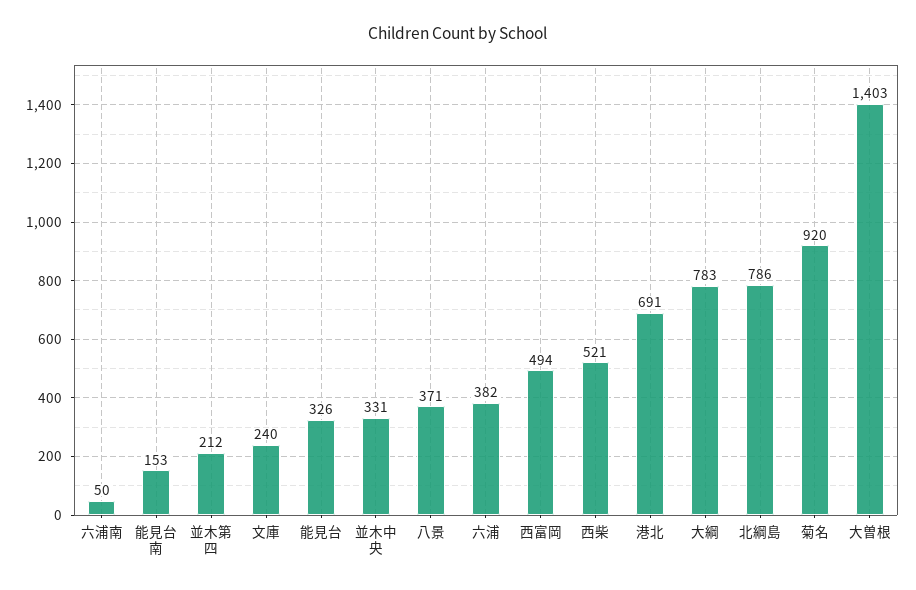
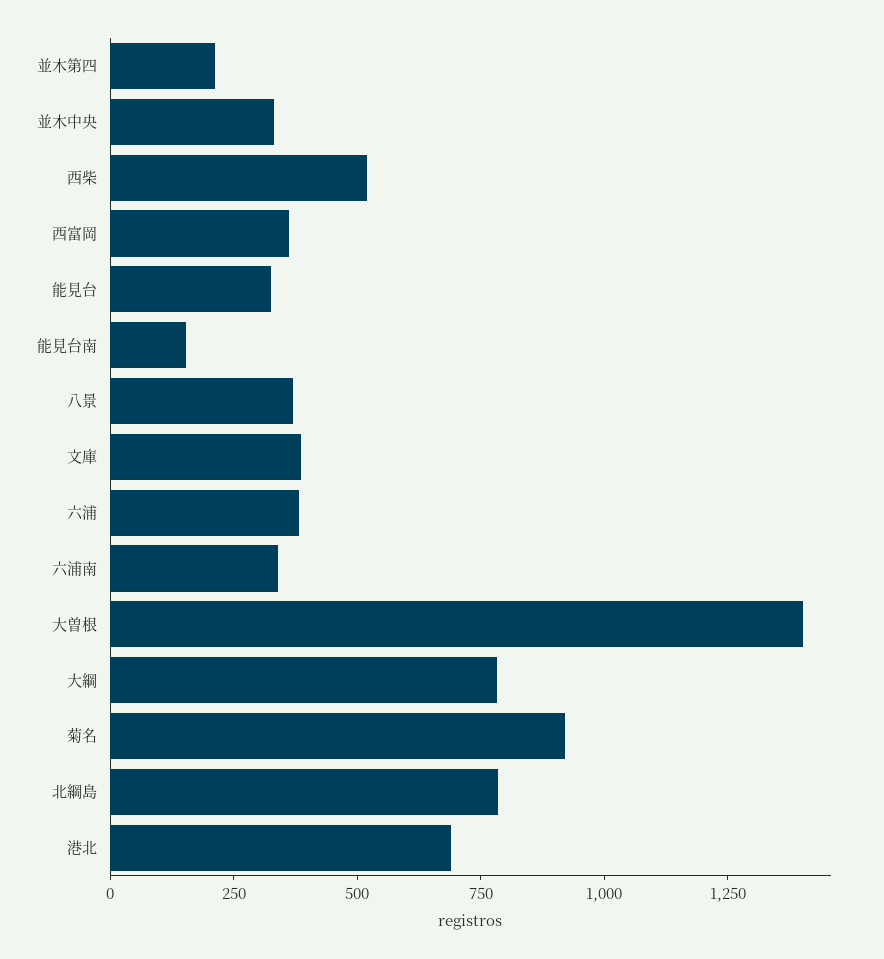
  {
-   "六浦南": 50,
+   "六浦南": 350,
    "能見台南": 153,
    "並木第四": 212,
-   "文庫": 240,
+   "文庫": 400,
    "能見台": 326,
    "並木中央": 331,
    "八景": 371,
    "六浦": 382,
-   "西富岡": 494,
+   "西富岡": 350,
    "西柴": 521,
    "港北": 691,
    "大綱": 783,
    "北綱島": 786,
    "菊名": 920,
    "大曽根": 1403
  }

